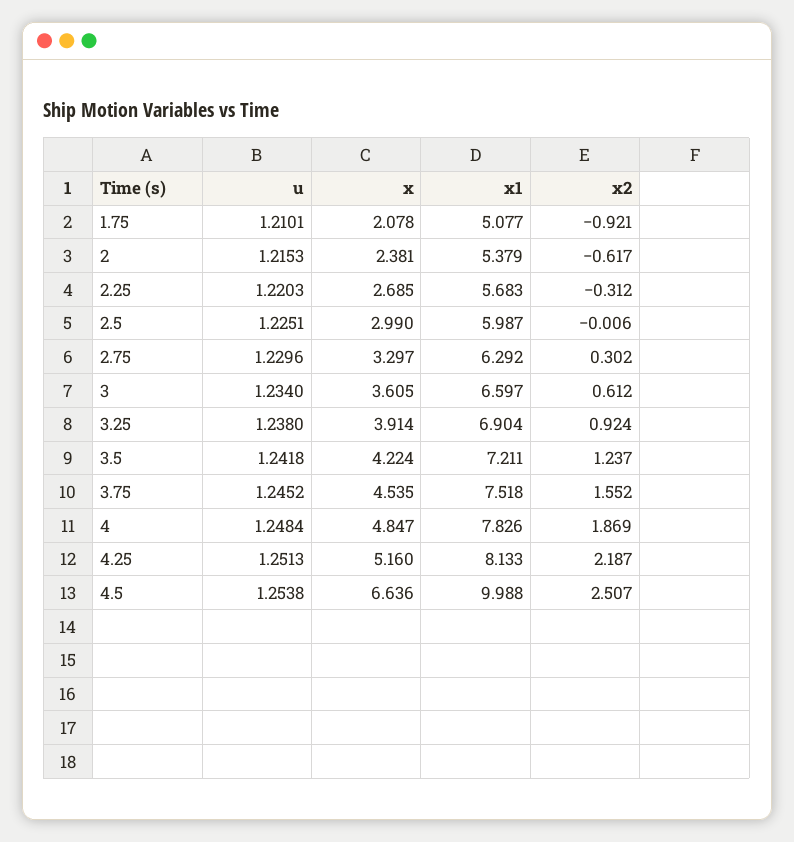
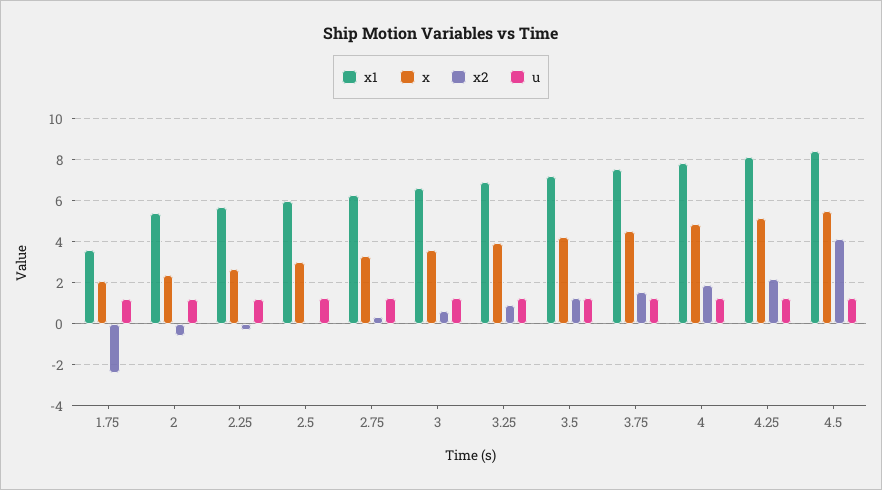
  {
    "u": {
      "1.75": 1.2101,
      "2": 1.2153,
      "2.25": 1.2203,
      "2.5": 1.2251,
      "2.75": 1.2296,
      "3": 1.234,
      "3.25": 1.238,
      "3.5": 1.2418,
      "3.75": 1.2452,
      "4": 1.2484,
      "4.25": 1.2513,
      "4.5": 1.2538
    },
    "x": {
      "1.75": 2.078,
      "2": 2.381,
      "2.25": 2.685,
      "2.5": 2.99,
      "2.75": 3.297,
      "3": 3.605,
      "3.25": 3.914,
      "3.5": 4.224,
      "3.75": 4.535,
      "4": 4.847,
      "4.25": 5.16,
-     "4.5": 6.636
+     "4.5": 5.5
    },
    "x1": {
-     "1.75": 5.077,
+     "1.75": 3.5,
      "2": 5.379,
      "2.25": 5.683,
      "2.5": 5.987,
      "2.75": 6.292,
      "3": 6.597,
      "3.25": 6.904,
      "3.5": 7.211,
      "3.75": 7.518,
      "4": 7.826,
      "4.25": 8.133,
-     "4.5": 9.988
+     "4.5": 8.5
    },
    "x2": {
-     "1.75": -0.921,
+     "1.75": -2.5,
      "2": -0.617,
      "2.25": -0.312,
      "2.5": -0.006,
      "2.75": 0.302,
      "3": 0.612,
      "3.25": 0.924,
      "3.5": 1.237,
      "3.75": 1.552,
      "4": 1.869,
      "4.25": 2.187,
-     "4.5": 2.507
+     "4.5": 4
    }
  }

